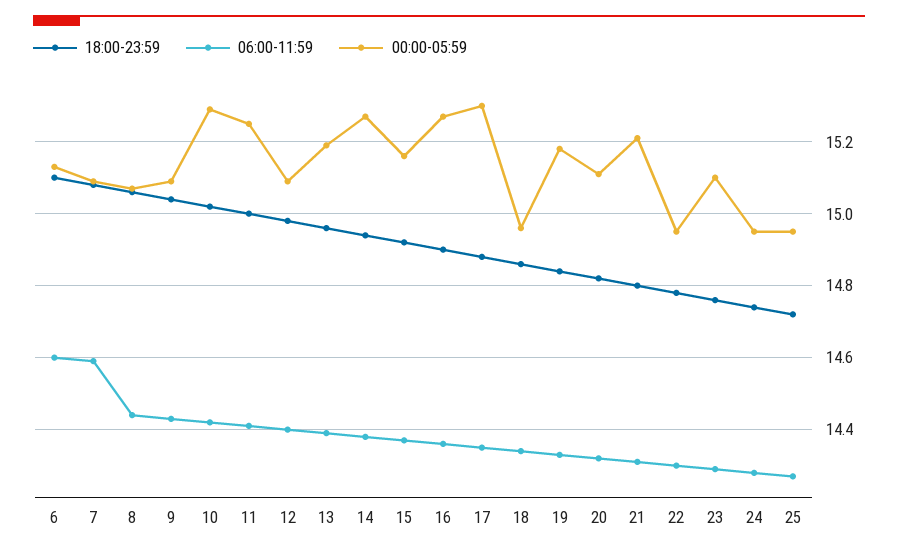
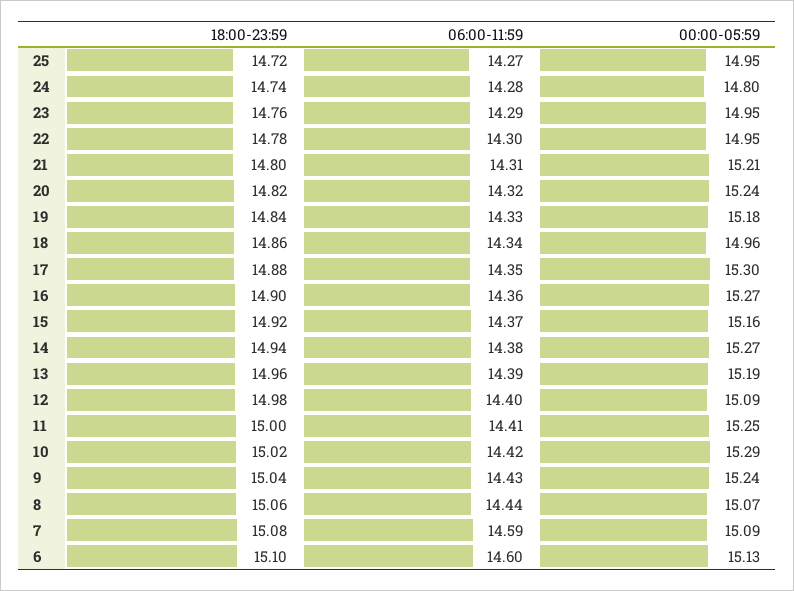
  {
    "18:00-23:59": {
      "6": 15.1,
      "7": 15.08,
      "8": 15.06,
      "9": 15.04,
      "10": 15.02,
      "11": 15,
      "12": 14.98,
      "13": 14.96,
      "14": 14.94,
      "15": 14.92,
      "16": 14.9,
      "17": 14.88,
      "18": 14.86,
      "19": 14.84,
      "20": 14.82,
      "21": 14.8,
      "22": 14.78,
      "23": 14.76,
      "24": 14.74,
      "25": 14.72
    },
    "06:00-11:59": {
      "6": 14.6,
      "7": 14.59,
      "8": 14.44,
      "9": 14.43,
      "10": 14.42,
      "11": 14.41,
      "12": 14.4,
      "13": 14.39,
      "14": 14.38,
      "15": 14.37,
      "16": 14.36,
      "17": 14.35,
      "18": 14.34,
      "19": 14.33,
      "20": 14.32,
      "21": 14.31,
      "22": 14.3,
      "23": 14.29,
      "24": 14.28,
      "25": 14.27
    },
    "00:00-05:59": {
      "6": 15.13,
      "7": 15.09,
      "8": 15.07,
-     "9": 15.1,
+     "9": 15.24,
      "10": 15.29,
      "11": 15.25,
      "12": 15.09,
      "13": 15.19,
      "14": 15.27,
      "15": 15.16,
      "16": 15.27,
      "17": 15.3,
      "18": 14.96,
      "19": 15.18,
-     "20": 15.1,
+     "20": 15.24,
      "21": 15.21,
      "22": 14.95,
-     "23": 15.1,
+     "23": 14.95,
-     "24": 14.95,
+     "24": 14.8,
      "25": 14.95
    }
  }

